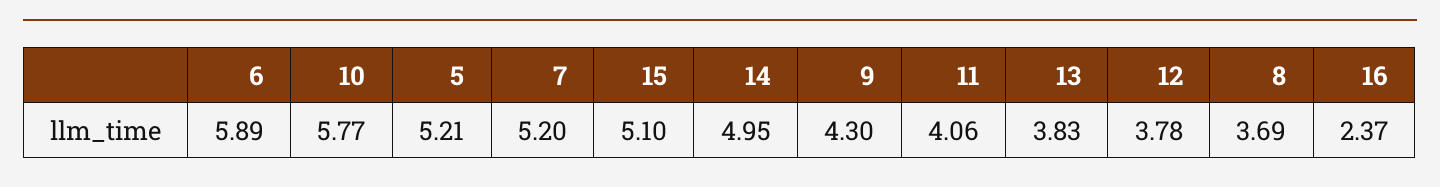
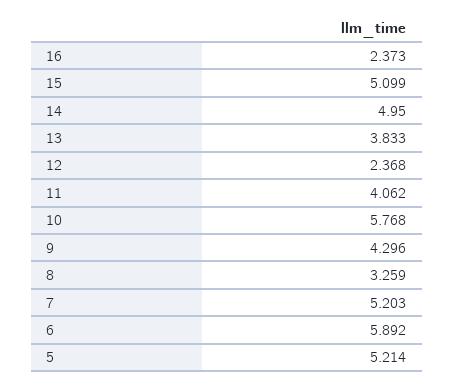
  {
    "6": 5.892,
    "10": 5.768,
    "5": 5.214,
    "7": 5.203,
    "15": 5.099,
    "14": 4.95,
    "9": 4.296,
    "11": 4.062,
    "13": 3.833,
-   "12": 3.78,
+   "12": 2.368,
-   "8": 3.69,
+   "8": 3.259,
    "16": 2.373
  }

